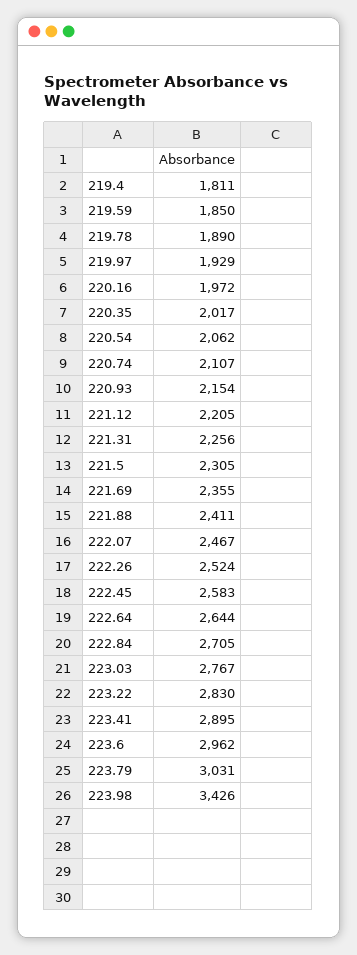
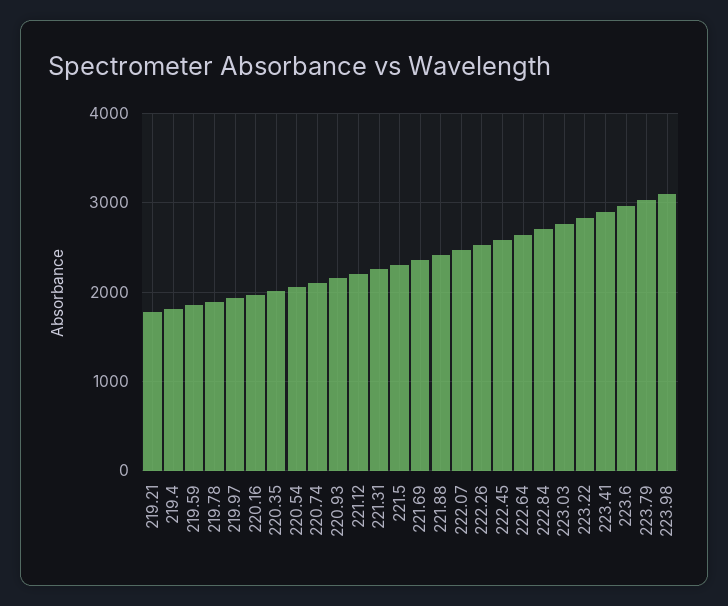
  {
    "219.4": 1811,
    "219.59": 1850,
    "219.78": 1890,
    "219.97": 1929,
    "220.16": 1972,
    "220.35": 2017,
    "220.54": 2062,
    "220.74": 2107,
    "220.93": 2154,
    "221.12": 2205,
    "221.31": 2256,
    "221.5": 2305,
    "221.69": 2355,
    "221.88": 2411,
    "222.07": 2467,
    "222.26": 2524,
    "222.45": 2583,
    "222.64": 2644,
    "222.84": 2705,
    "223.03": 2767,
    "223.22": 2830,
    "223.41": 2895,
    "223.6": 2962,
    "223.79": 3031,
-   "223.98": 3426
+   "223.98": 3100,
+   "219.21": 1800
  }

